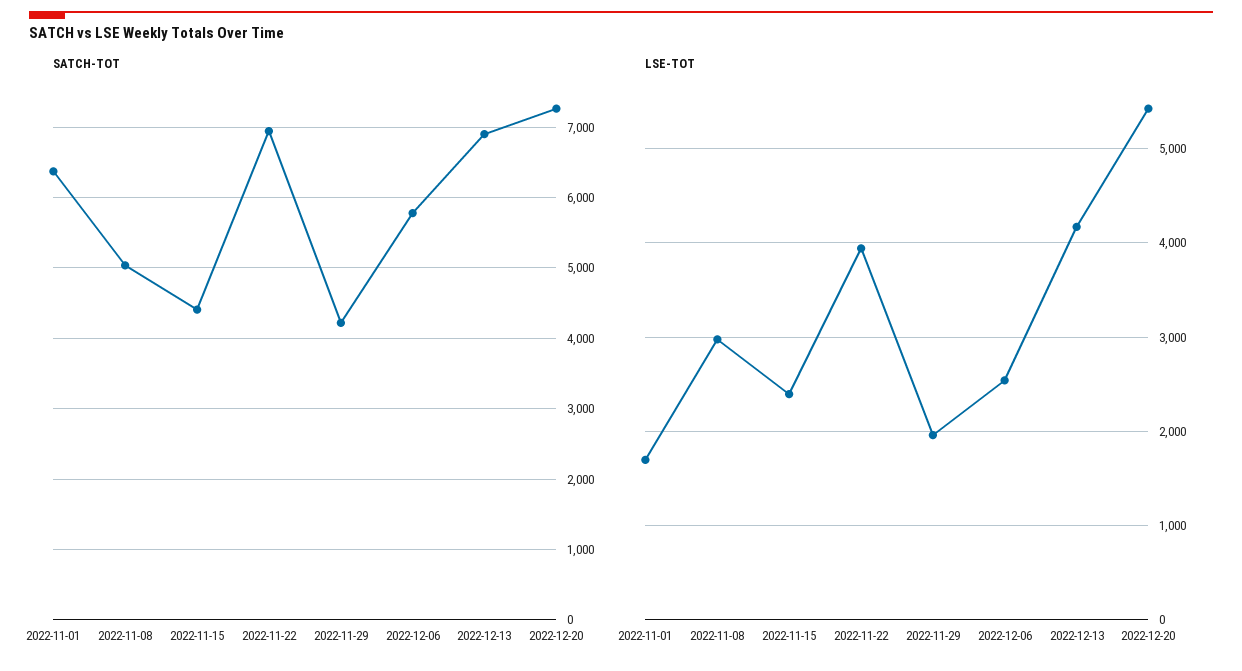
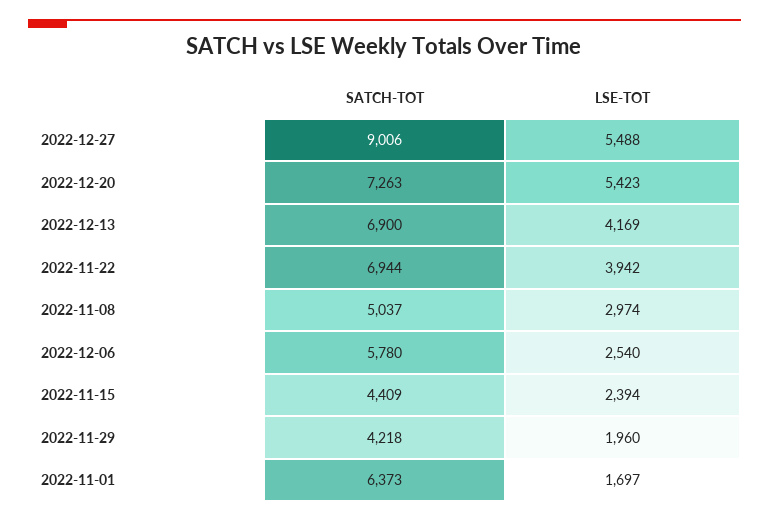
  {
    "SATCH-TOT": {
      "2022-11-01": 6373,
      "2022-11-08": 5037,
      "2022-11-15": 4409,
      "2022-11-22": 6944,
      "2022-11-29": 4218,
      "2022-12-06": 5780,
      "2022-12-13": 6900,
-     "2022-12-20": 7263
+     "2022-12-20": 7263,
+     "2022-12-27": 9006
    },
    "LSE-TOT": {
      "2022-11-01": 1697,
      "2022-11-08": 2974,
      "2022-11-15": 2394,
      "2022-11-22": 3942,
      "2022-11-29": 1960,
      "2022-12-06": 2540,
      "2022-12-13": 4169,
-     "2022-12-20": 5423
+     "2022-12-20": 5423,
+     "2022-12-27": 5488
    }
  }

